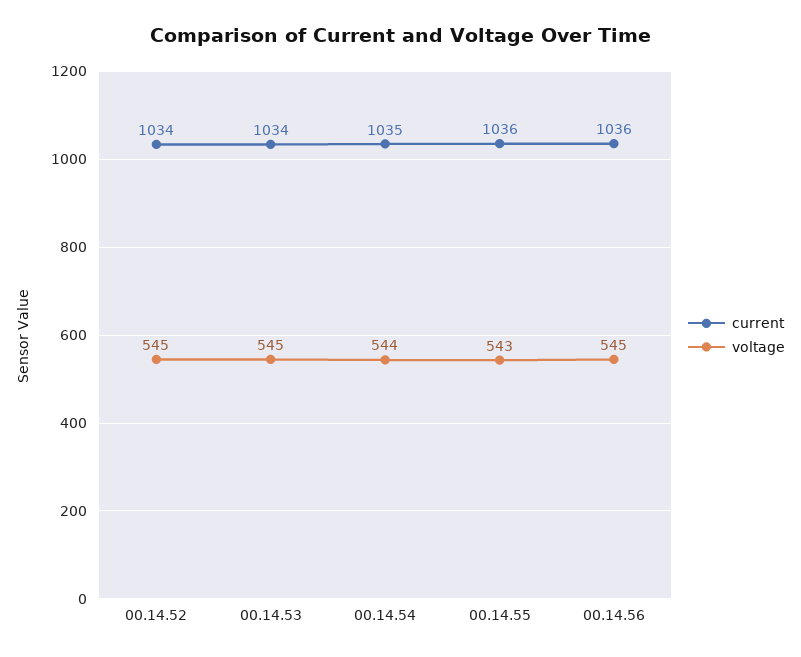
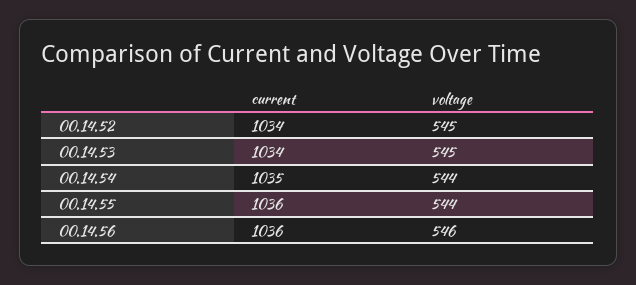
  {
    "current": {
      "00.14.52": 1034,
      "00.14.53": 1034,
      "00.14.54": 1035,
      "00.14.55": 1036,
      "00.14.56": 1036
    },
    "voltage": {
      "00.14.52": 545,
      "00.14.53": 545,
      "00.14.54": 544,
-     "00.14.55": 543,
+     "00.14.55": 544,
-     "00.14.56": 545
+     "00.14.56": 546
    }
  }

